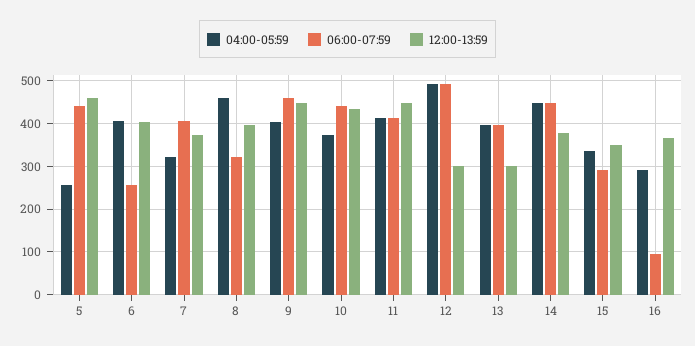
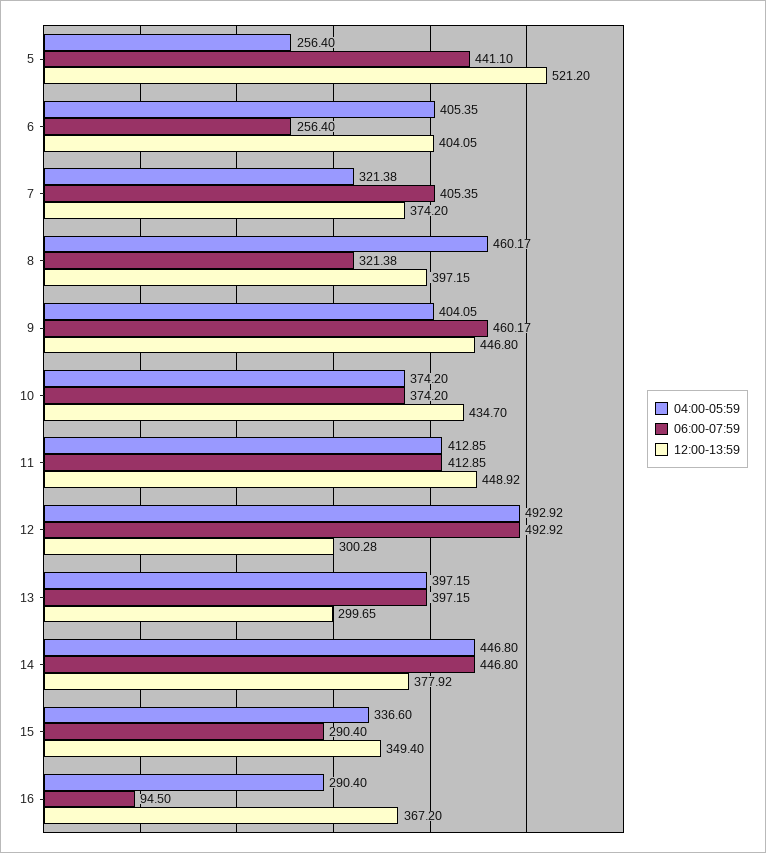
  {
    "04:00-05:59": {
      "5": 256.4,
      "6": 405.35,
      "7": 321.38,
      "8": 460.17,
      "9": 404.05,
      "10": 374.2,
      "11": 412.85,
      "12": 492.92,
      "13": 397.15,
      "14": 446.8,
      "15": 336.6,
      "16": 290.4
    },
    "06:00-07:59": {
      "5": 441.1,
      "6": 256.4,
      "7": 405.35,
      "8": 321.38,
      "9": 460.17,
-     "10": 440,
+     "10": 374.2,
      "11": 412.85,
      "12": 492.92,
      "13": 397.15,
      "14": 446.8,
      "15": 290.4,
      "16": 94.5
    },
    "12:00-13:59": {
-     "5": 460,
+     "5": 521.2,
      "6": 404.05,
      "7": 374.2,
      "8": 397.15,
      "9": 446.8,
      "10": 434.7,
      "11": 448.92,
      "12": 300.28,
      "13": 299.65,
      "14": 377.92,
      "15": 349.4,
      "16": 367.2
    }
  }

